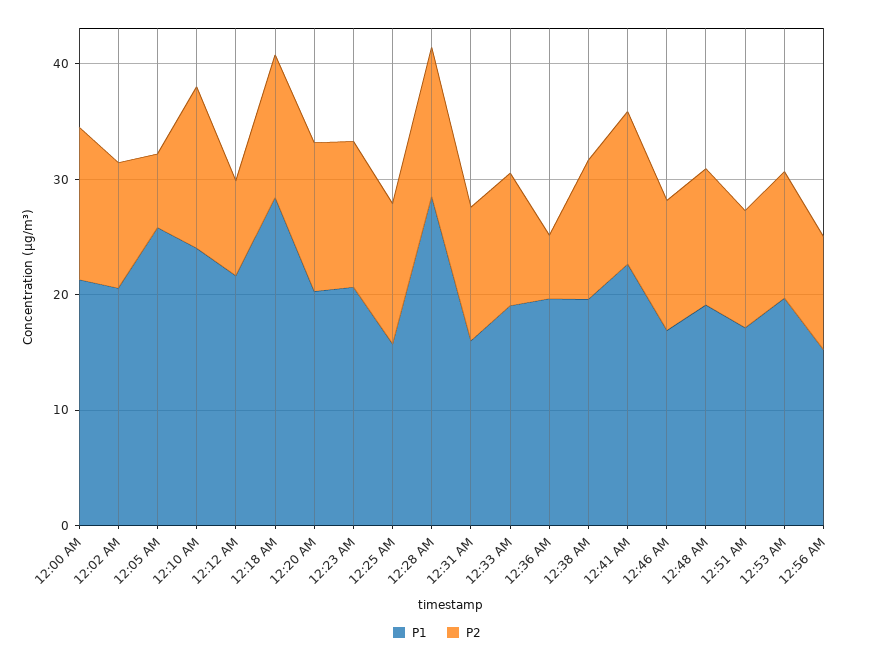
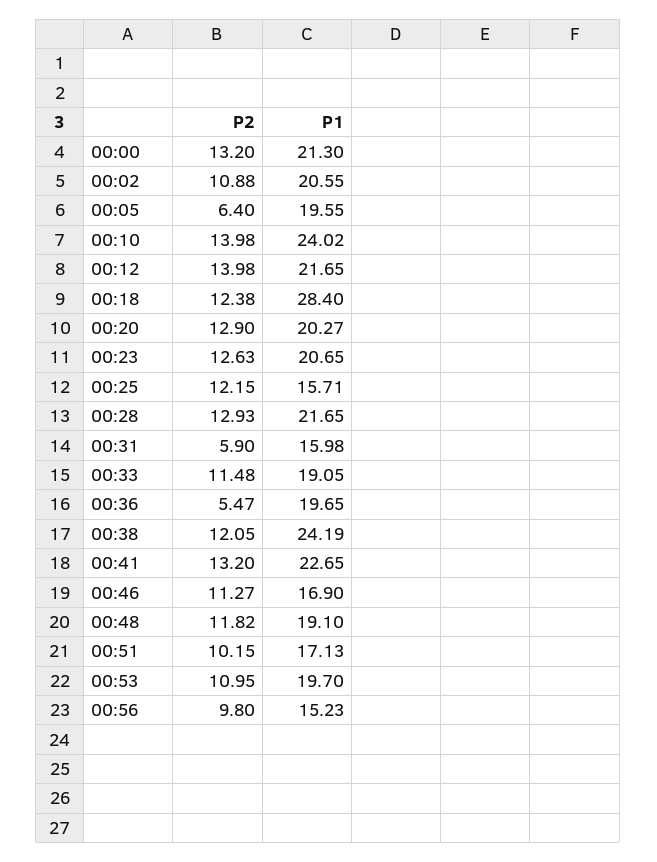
  {
    "P1": {
      "12:00 AM": 21.3,
      "12:02 AM": 20.55,
-     "12:05 AM": 26,
+     "12:05 AM": 19.55,
      "12:10 AM": 24.02,
      "12:12 AM": 21.65,
      "12:18 AM": 28.4,
      "12:20 AM": 20.27,
      "12:23 AM": 20.65,
      "12:25 AM": 15.71,
-     "12:28 AM": 28,
+     "12:28 AM": 21.65,
      "12:31 AM": 15.98,
      "12:33 AM": 19.05,
      "12:36 AM": 19.65,
-     "12:38 AM": 20,
+     "12:38 AM": 24.19,
      "12:41 AM": 22.65,
      "12:46 AM": 16.9,
      "12:48 AM": 19.1,
      "12:51 AM": 17.13,
      "12:53 AM": 19.7,
      "12:56 AM": 15.23
    },
    "P2": {
      "12:00 AM": 13.2,
      "12:02 AM": 10.88,
      "12:05 AM": 6.4,
      "12:10 AM": 13.98,
-     "12:12 AM": 8,
+     "12:12 AM": 13.98,
      "12:18 AM": 12.38,
      "12:20 AM": 12.9,
      "12:23 AM": 12.63,
      "12:25 AM": 12.15,
      "12:28 AM": 12.93,
-     "12:31 AM": 12,
+     "12:31 AM": 5.9,
      "12:33 AM": 11.48,
      "12:36 AM": 5.47,
      "12:38 AM": 12.05,
      "12:41 AM": 13.2,
      "12:46 AM": 11.27,
      "12:48 AM": 11.82,
      "12:51 AM": 10.15,
      "12:53 AM": 10.95,
      "12:56 AM": 9.8
    }
  }

